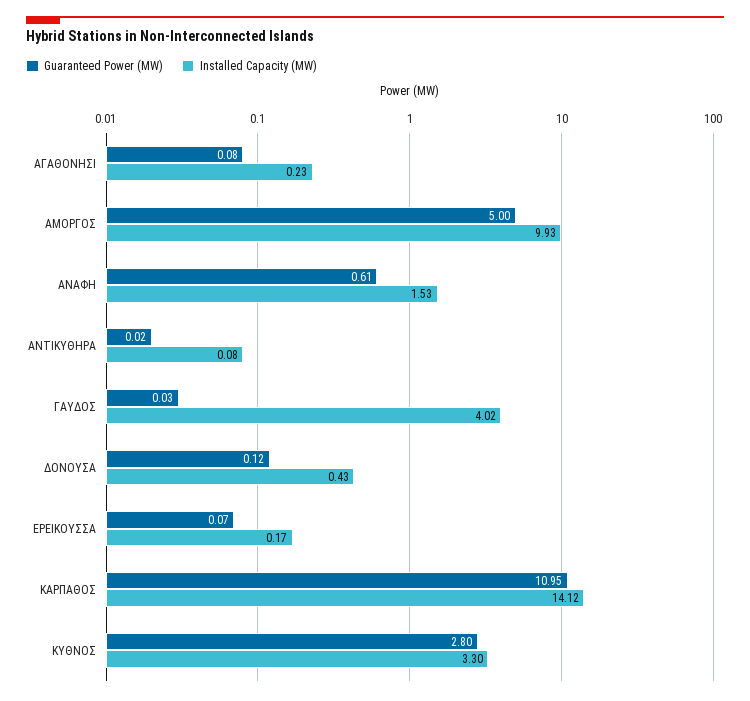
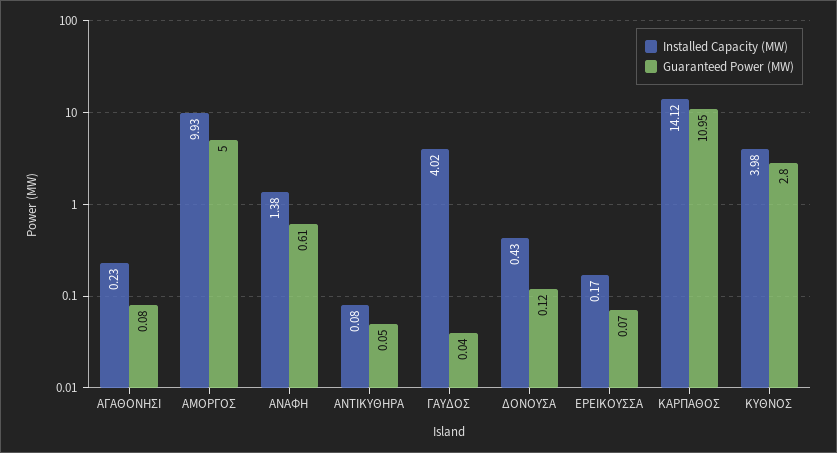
  {
    "Guaranteed Power (MW)": {
      "ΑΓΑΘΟΝΗΣΙ": 0.08,
      "ΑΜΟΡΓΟΣ": 5,
      "ΑΝΑΦΗ": 0.61,
-     "ΑΝΤΙΚΥΘΗΡΑ": 0.02,
+     "ΑΝΤΙΚΥΘΗΡΑ": 0.05,
-     "ΓΑΥΔΟΣ": 0.03,
+     "ΓΑΥΔΟΣ": 0.04,
      "ΔΟΝΟΥΣΑ": 0.12,
      "ΕΡΕΙΚΟΥΣΣΑ": 0.07,
      "ΚΑΡΠΑΘΟΣ": 10.95,
      "ΚΥΘΝΟΣ": 2.8
    },
    "Installed Capacity (MW)": {
      "ΑΓΑΘΟΝΗΣΙ": 0.23,
      "ΑΜΟΡΓΟΣ": 9.93,
-     "ΑΝΑΦΗ": 1.53,
+     "ΑΝΑΦΗ": 1.38,
      "ΑΝΤΙΚΥΘΗΡΑ": 0.08,
      "ΓΑΥΔΟΣ": 4.02,
      "ΔΟΝΟΥΣΑ": 0.43,
      "ΕΡΕΙΚΟΥΣΣΑ": 0.17,
      "ΚΑΡΠΑΘΟΣ": 14.12,
-     "ΚΥΘΝΟΣ": 3.3
+     "ΚΥΘΝΟΣ": 3.98
    }
  }

